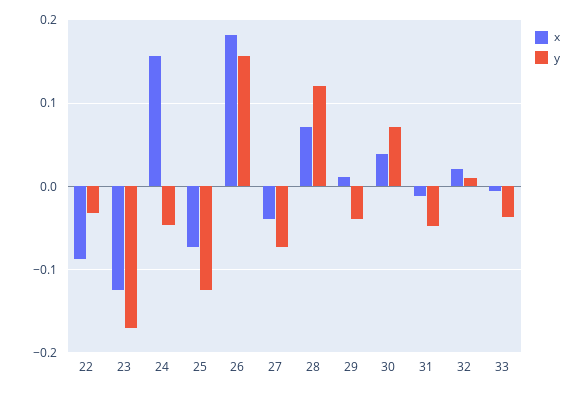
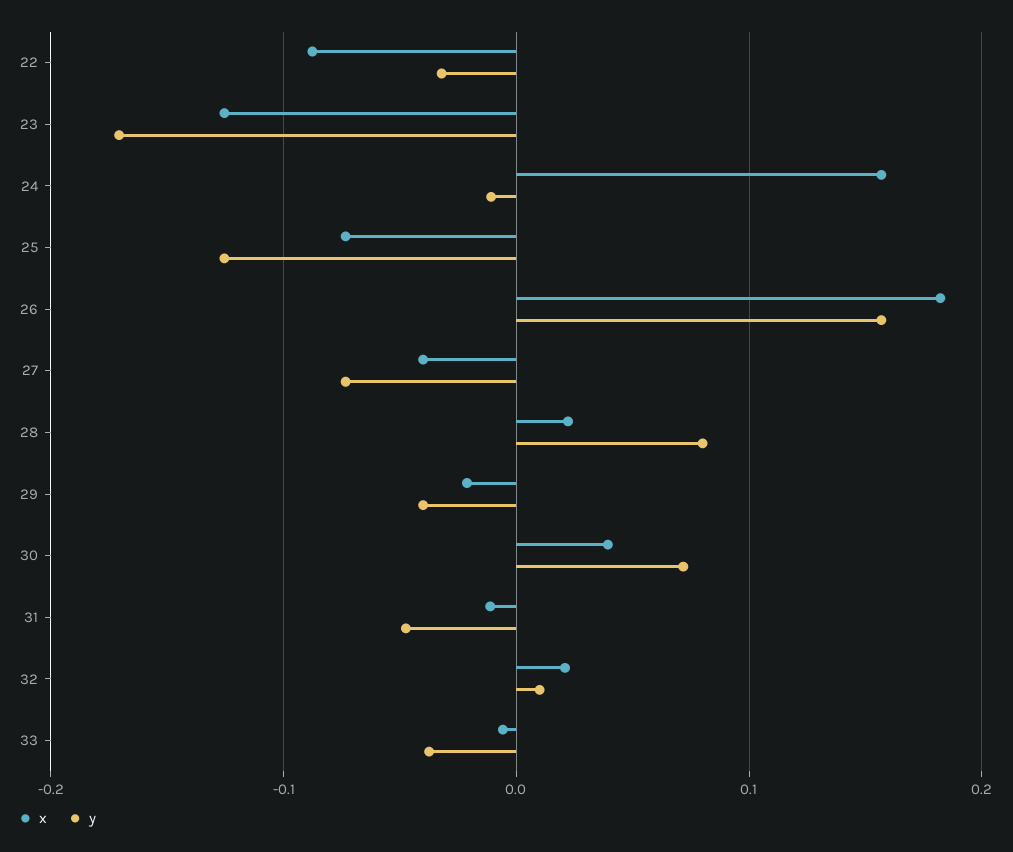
  {
    "x": {
      "22": -0.09,
      "23": -0.13,
      "24": 0.16,
      "25": -0.07,
      "26": 0.18,
      "27": -0.04,
-     "28": 0.07,
+     "28": 0.02,
-     "29": 0.01,
+     "29": -0.02,
      "30": 0.04,
      "31": -0.01,
      "32": 0.02,
      "33": -0.01
    },
    "y": {
      "22": -0.03,
      "23": -0.17,
-     "24": -0.05,
+     "24": -0.01,
      "25": -0.13,
      "26": 0.16,
      "27": -0.07,
-     "28": 0.12,
+     "28": 0.08,
      "29": -0.04,
      "30": 0.07,
      "31": -0.05,
      "32": 0.01,
      "33": -0.04
    }
  }

